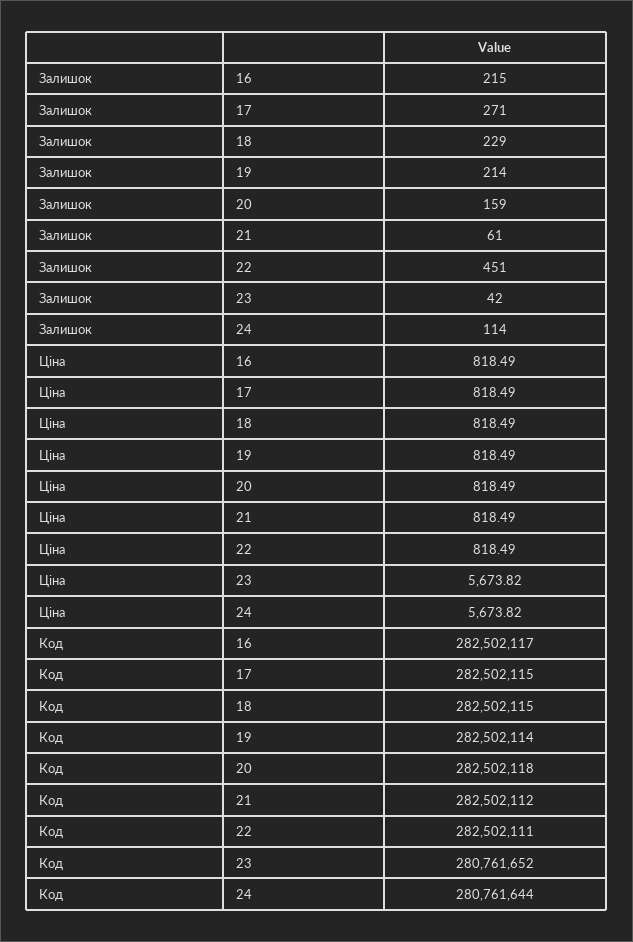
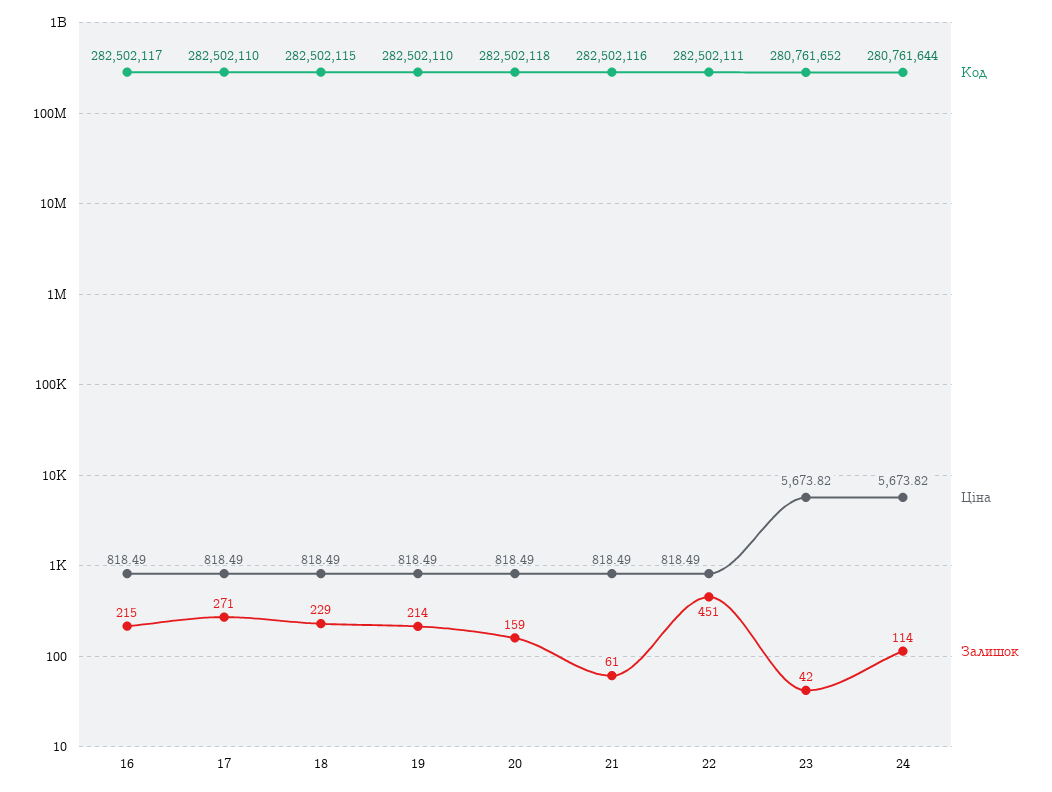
  {
    "Залишок": {
      "16": 215,
      "17": 271,
      "18": 229,
      "19": 214,
      "20": 159,
      "21": 61,
      "22": 451,
      "23": 42,
      "24": 114
    },
    "Ціна": {
      "16": 818.49,
      "17": 818.49,
      "18": 818.49,
      "19": 818.49,
      "20": 818.49,
      "21": 818.49,
      "22": 818.49,
      "23": 5673.82,
      "24": 5673.82
    },
    "Код": {
      "16": 282502117,
-     "17": 282502115,
+     "17": 282502110,
      "18": 282502115,
-     "19": 282502114,
+     "19": 282502110,
      "20": 282502118,
-     "21": 282502112,
+     "21": 282502116,
      "22": 282502111,
      "23": 280761652,
      "24": 280761644
    }
  }

